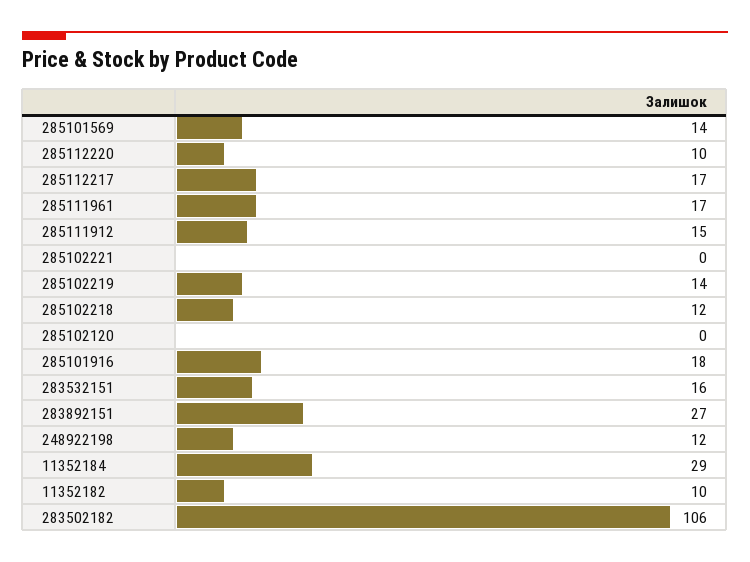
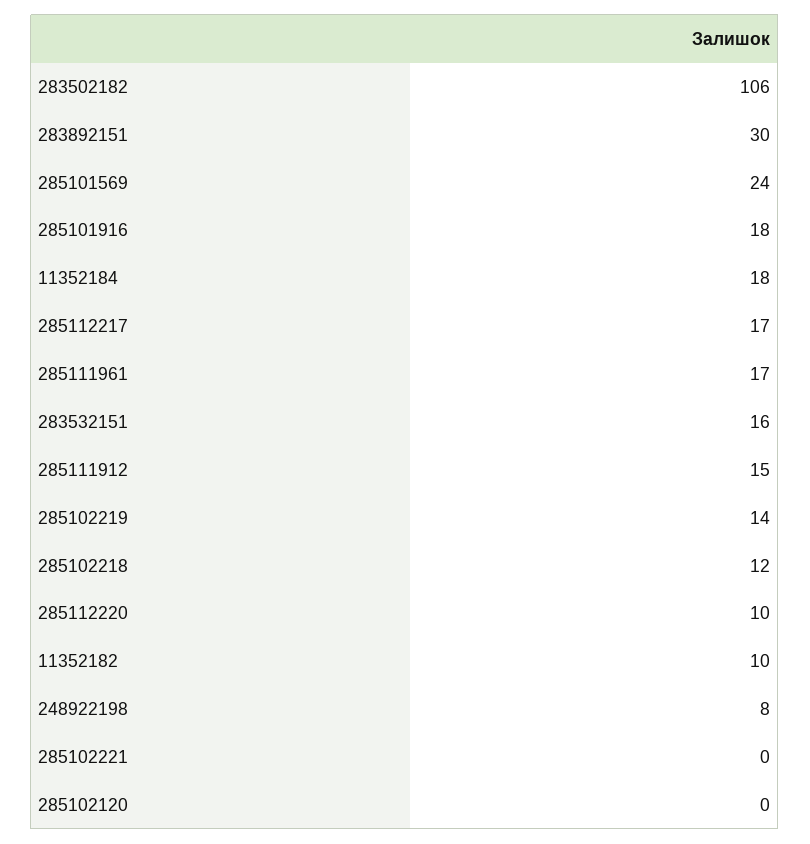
  {
-   "285101569": 14,
+   "285101569": 24,
    "285112220": 10,
    "285112217": 17,
    "285111961": 17,
    "285111912": 15,
    "285102221": 0,
    "285102219": 14,
    "285102218": 12,
    "285102120": 0,
    "285101916": 18,
    "283532151": 16,
-   "283892151": 27,
+   "283892151": 30,
-   "248922198": 12,
+   "248922198": 8,
-   "11352184": 29,
+   "11352184": 18,
    "11352182": 10,
    "283502182": 106
  }

